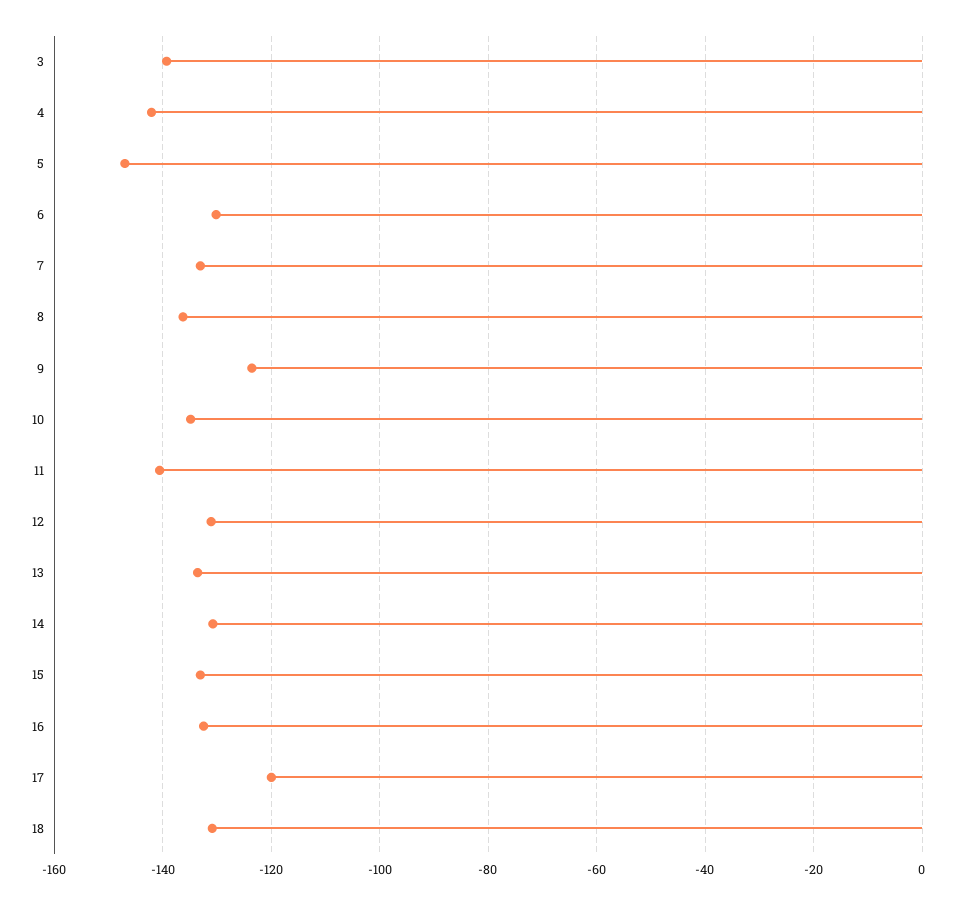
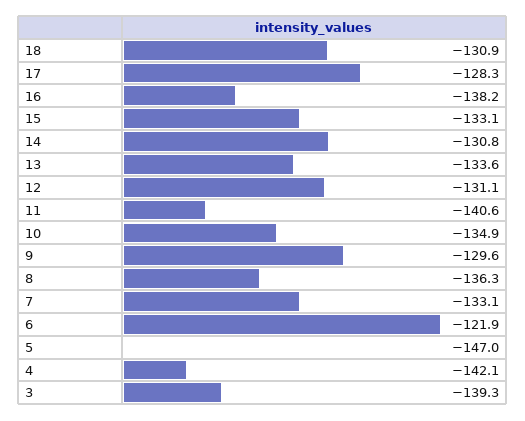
  {
    "3": -139.3,
    "4": -142.1,
    "5": -147,
-   "6": -130,
+   "6": -121.9,
    "7": -133.1,
    "8": -136.3,
-   "9": -124,
+   "9": -129.6,
    "10": -134.9,
    "11": -140.6,
    "12": -131.1,
    "13": -133.6,
    "14": -130.8,
    "15": -133.1,
-   "16": -132,
+   "16": -138.2,
-   "17": -120,
+   "17": -128.3,
    "18": -130.9
  }

